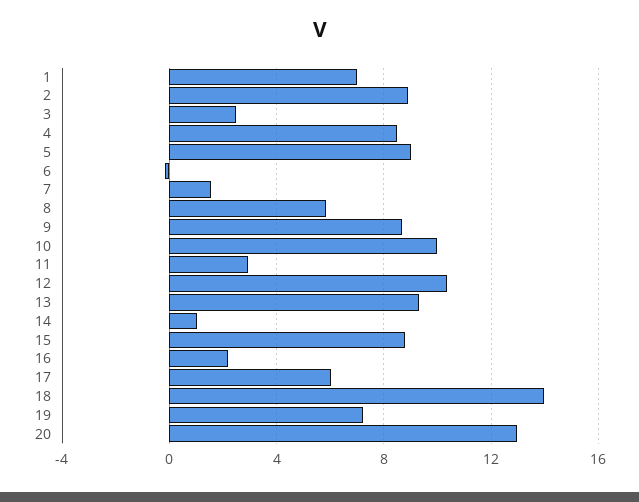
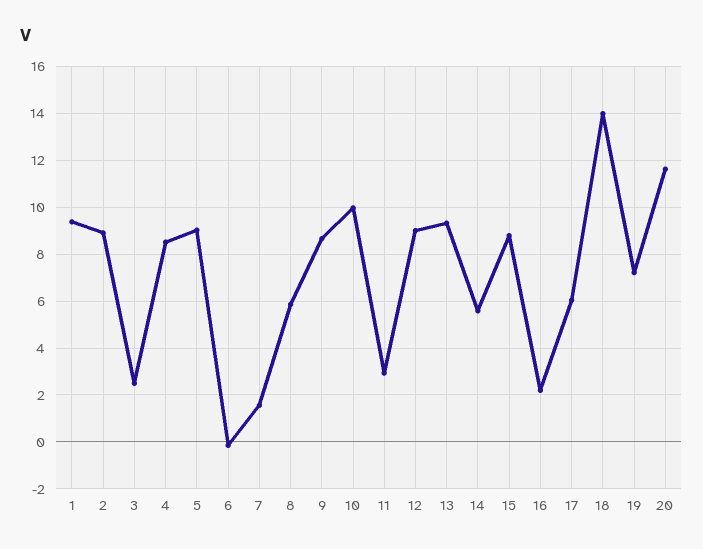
  {
-   "1": 7,
+   "1": 9.5,
    "2": 9,
    "3": 2.5,
    "4": 8.5,
    "5": 9,
    "6": 0,
    "7": 1.5,
    "8": 6,
    "9": 8.5,
    "10": 10,
    "11": 3,
-   "12": 10.5,
+   "12": 9,
    "13": 9.5,
-   "14": 1,
+   "14": 5.5,
    "15": 9,
    "16": 2,
    "17": 6,
    "18": 14,
    "19": 7,
-   "20": 13
+   "20": 11.5
  }

